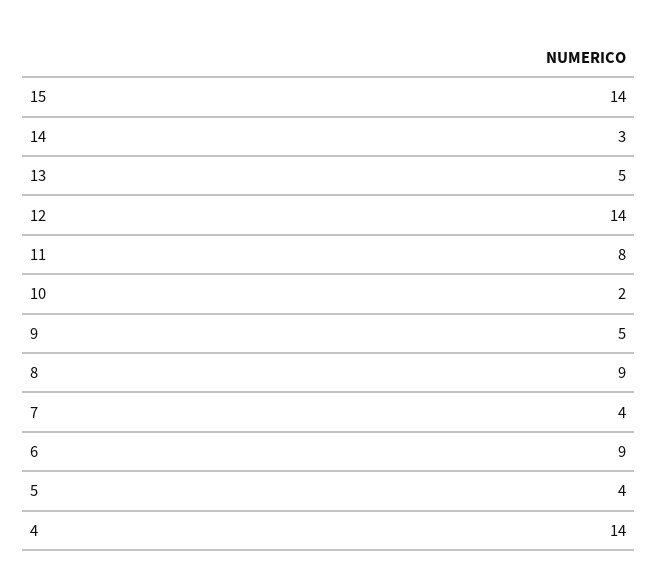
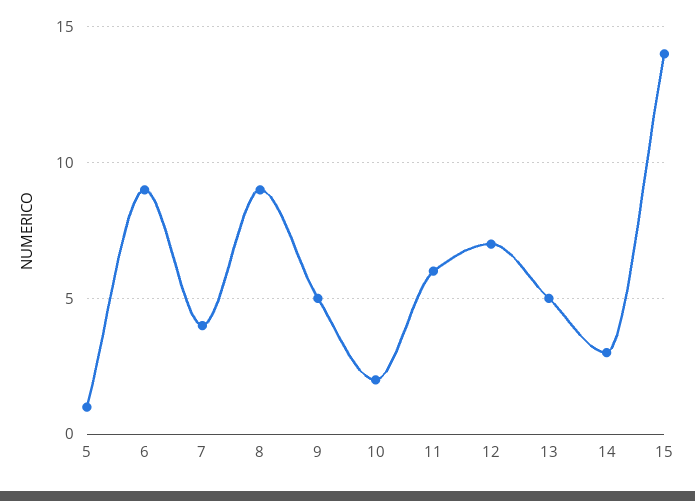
  {
    "15": 14,
    "14": 3,
    "13": 5,
-   "12": 14,
+   "12": 7,
-   "11": 8,
+   "11": 6,
    "10": 2,
    "9": 5,
    "8": 9,
    "7": 4,
    "6": 9,
-   "5": 4,
+   "5": 1
-   "4": 14
  }

